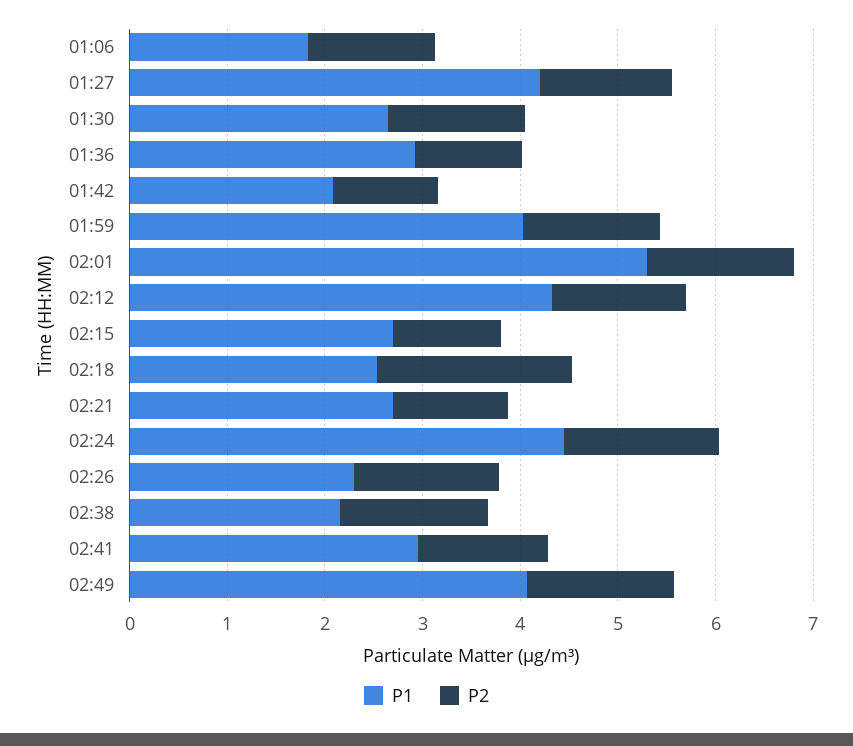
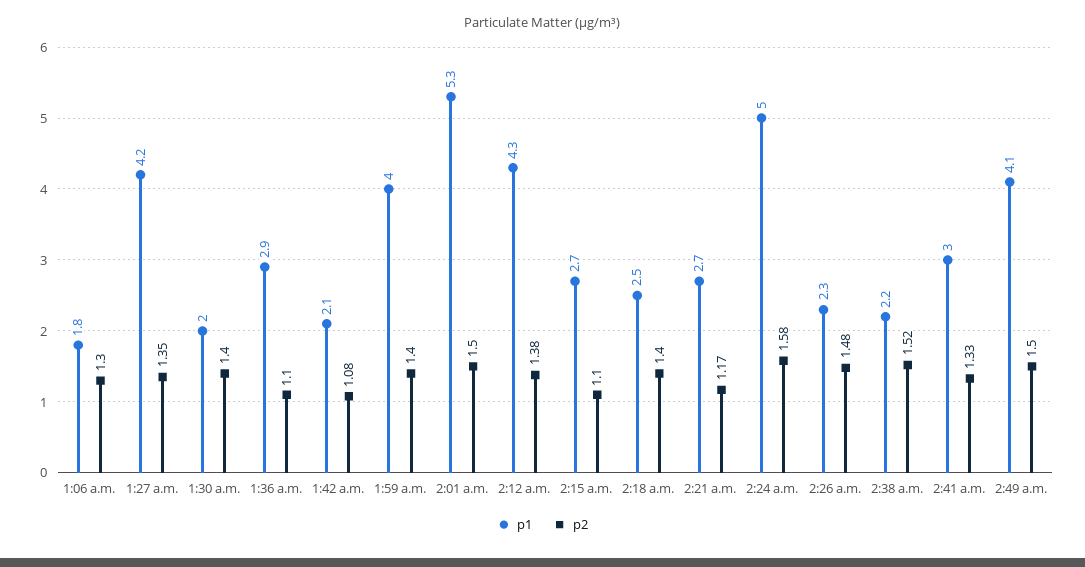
  {
    "P1": {
      "01:06": 1.8,
      "01:27": 4.2,
-     "01:30": 2.6,
+     "01:30": 2,
      "01:36": 2.9,
      "01:42": 2.1,
      "01:59": 4,
      "02:01": 5.3,
      "02:12": 4.3,
      "02:15": 2.7,
      "02:18": 2.5,
      "02:21": 2.7,
-     "02:24": 4.4,
+     "02:24": 5,
      "02:26": 2.3,
      "02:38": 2.2,
      "02:41": 3,
      "02:49": 4.1
    },
    "P2": {
      "01:06": 1.3,
      "01:27": 1.35,
      "01:30": 1.4,
      "01:36": 1.1,
      "01:42": 1.08,
      "01:59": 1.4,
      "02:01": 1.5,
      "02:12": 1.38,
      "02:15": 1.1,
-     "02:18": 2,
+     "02:18": 1.4,
      "02:21": 1.17,
      "02:24": 1.58,
      "02:26": 1.48,
      "02:38": 1.52,
      "02:41": 1.33,
      "02:49": 1.5
    }
  }

